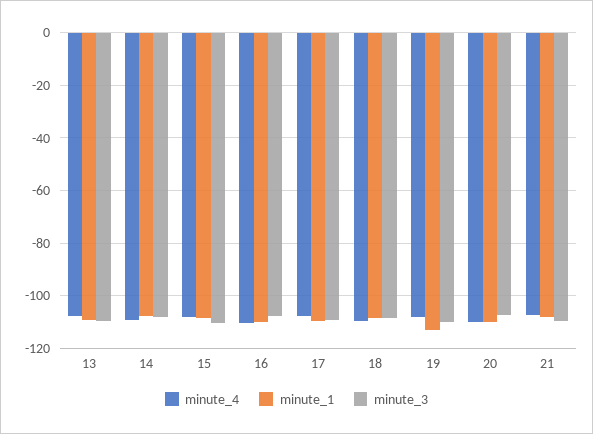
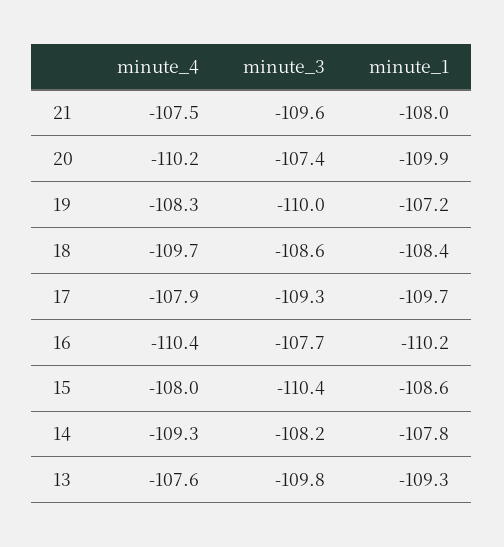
  {
    "minute_4": {
      "13": -107.6,
      "14": -109.3,
      "15": -108,
      "16": -110.4,
      "17": -107.9,
      "18": -109.7,
      "19": -108.3,
      "20": -110.2,
      "21": -107.5
    },
    "minute_1": {
      "13": -109.3,
      "14": -107.8,
      "15": -108.6,
      "16": -110.2,
      "17": -109.7,
      "18": -108.4,
-     "19": -112.5,
+     "19": -107.2,
      "20": -109.9,
      "21": -108
    },
    "minute_3": {
      "13": -109.8,
      "14": -108.2,
      "15": -110.4,
      "16": -107.7,
      "17": -109.3,
      "18": -108.6,
      "19": -110,
      "20": -107.4,
      "21": -109.6
    }
  }

